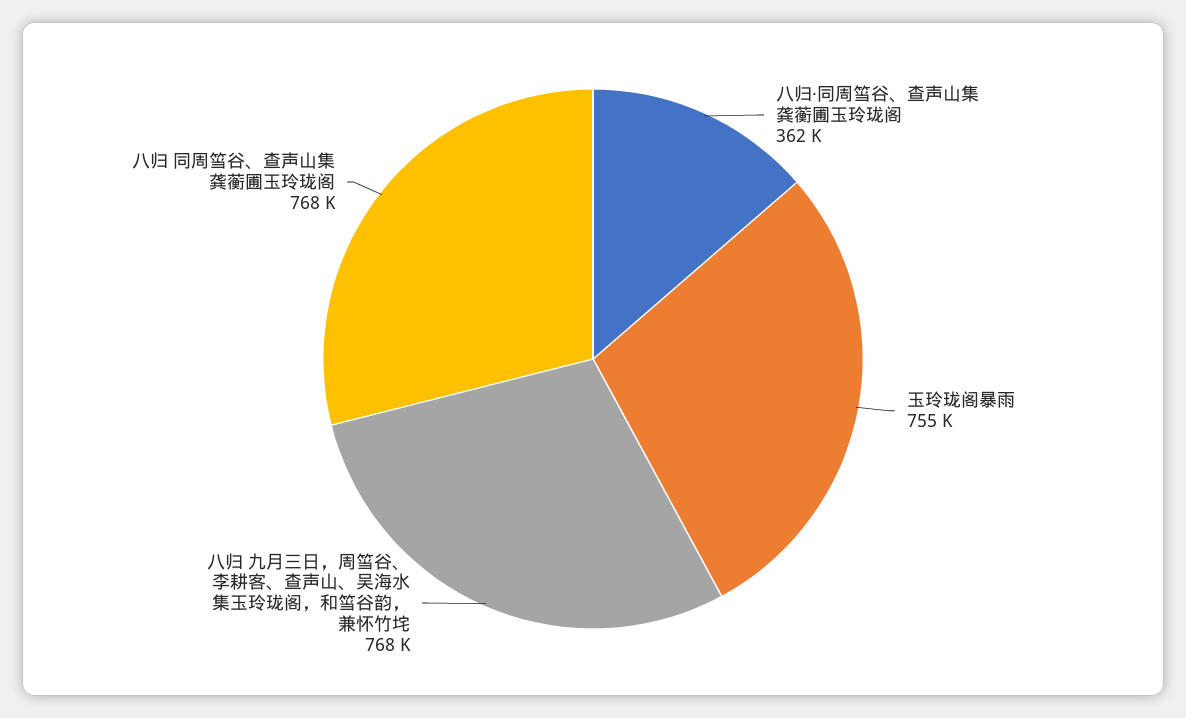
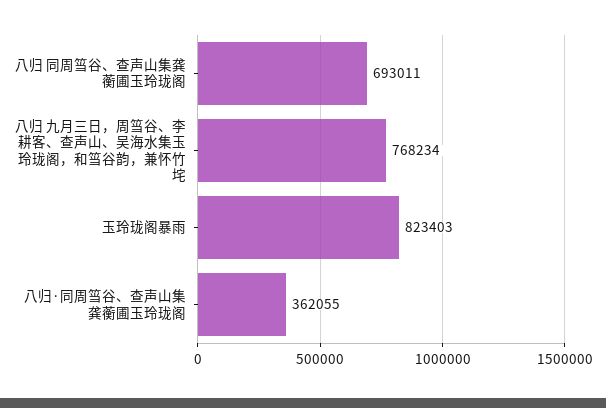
  {
    "八归·同周筜谷、查声山集龚蘅圃玉玲珑阁": 362055,
-   "玉玲珑阁暴雨": 755000,
+   "玉玲珑阁暴雨": 823403,
    "八归 九月三日，周筜谷、李耕客、查声山、吴海水集玉玲珑阁，和筜谷韵，兼怀竹垞": 768234,
-   "八归 同周筜谷、查声山集龚蘅圃玉玲珑阁": 768000
+   "八归 同周筜谷、查声山集龚蘅圃玉玲珑阁": 693011
  }

